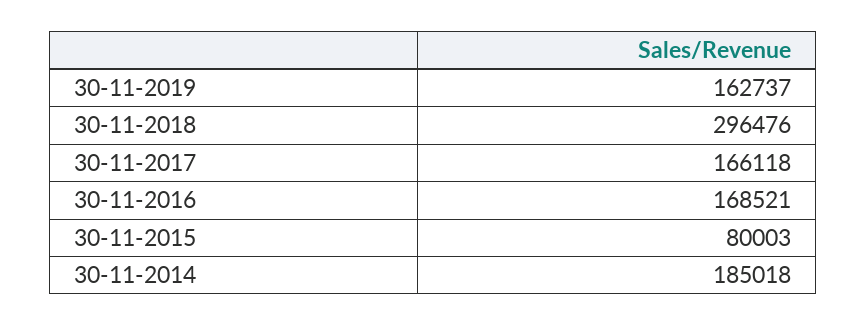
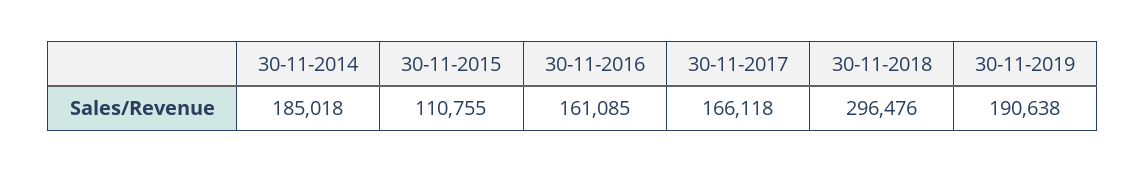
  {
-   "30-11-2019": 162737,
+   "30-11-2019": 190638,
    "30-11-2018": 296476,
    "30-11-2017": 166118,
-   "30-11-2016": 168521,
+   "30-11-2016": 161085,
-   "30-11-2015": 80003,
+   "30-11-2015": 110755,
    "30-11-2014": 185018
  }

